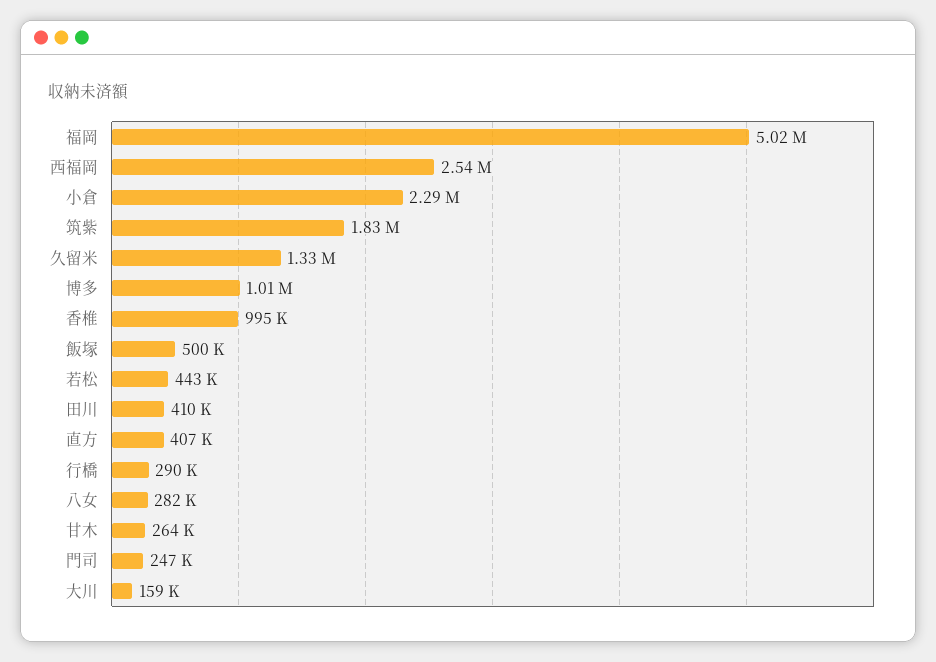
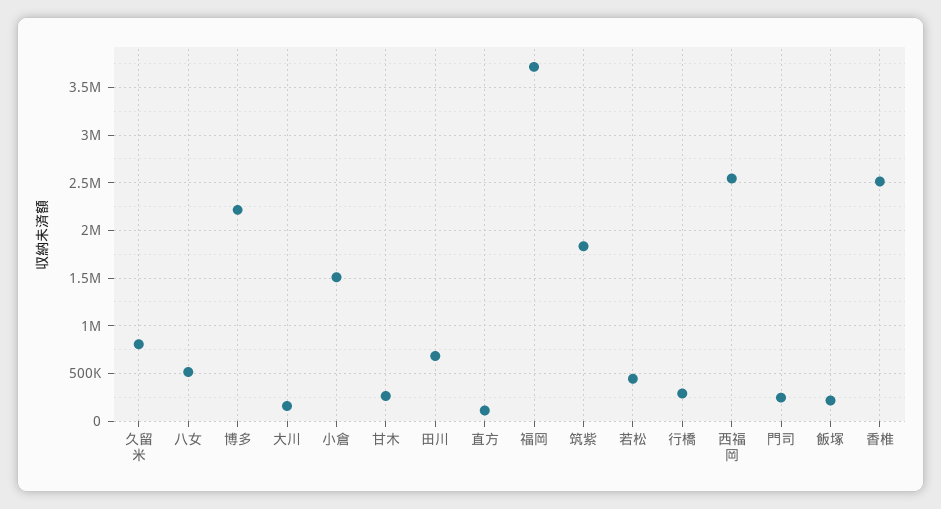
  {
-   "福岡": 5020000,
+   "福岡": 3700000,
    "西福岡": 2540000,
-   "小倉": 2290000,
+   "小倉": 1500000,
    "筑紫": 1830000,
-   "久留米": 1330000,
+   "久留米": 800000,
-   "博多": 1010000,
+   "博多": 2200000,
-   "香椎": 995000,
+   "香椎": 2500000,
-   "飯塚": 500000,
+   "飯塚": 200000,
    "若松": 443000,
-   "田川": 410000,
+   "田川": 700000,
-   "直方": 407000,
+   "直方": 100000,
    "行橋": 290000,
-   "八女": 282000,
+   "八女": 500000,
    "甘木": 264000,
    "門司": 247000,
    "大川": 159000
  }

